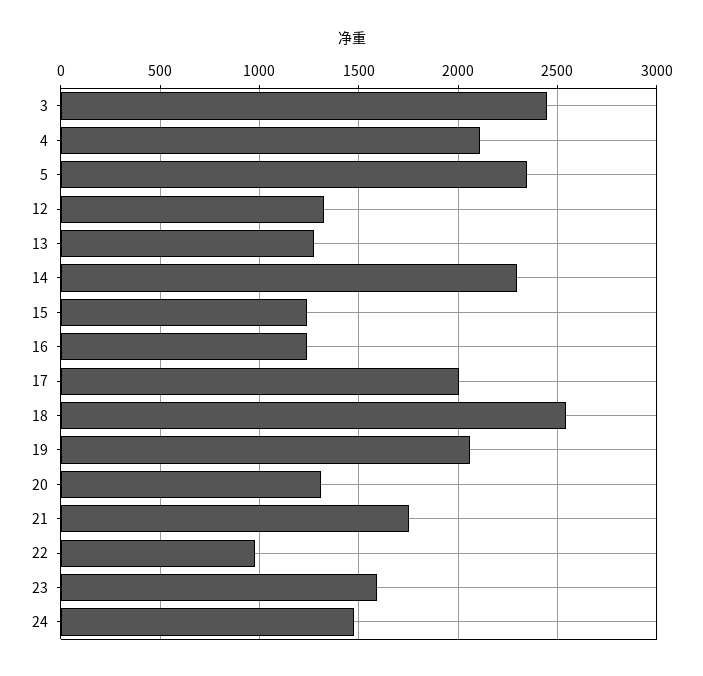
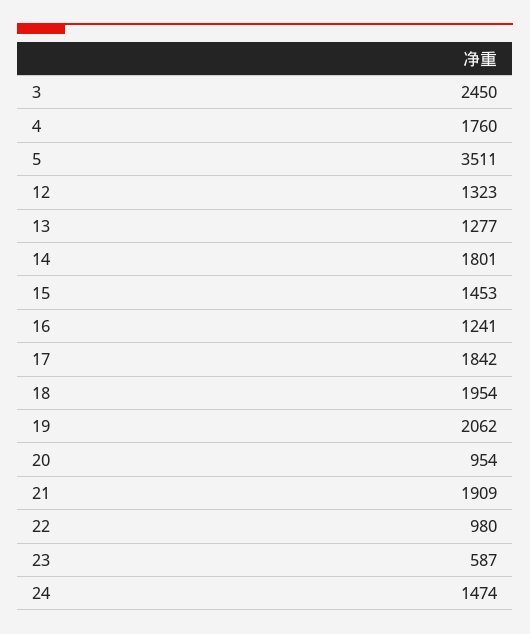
  {
    "3": 2450,
-   "4": 2100,
+   "4": 1760,
-   "5": 2350,
+   "5": 3511,
    "12": 1323,
    "13": 1277,
-   "14": 2300,
+   "14": 1801,
-   "15": 1250,
+   "15": 1453,
    "16": 1241,
-   "17": 2000,
+   "17": 1842,
-   "18": 2550,
+   "18": 1954,
    "19": 2062,
-   "20": 1300,
+   "20": 954,
-   "21": 1750,
+   "21": 1909,
    "22": 980,
-   "23": 1600,
+   "23": 587,
    "24": 1474
  }

